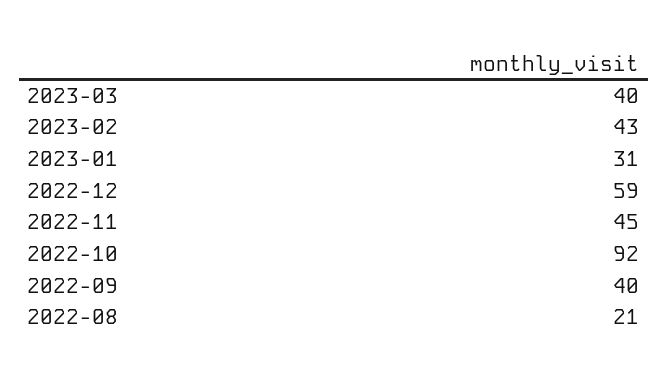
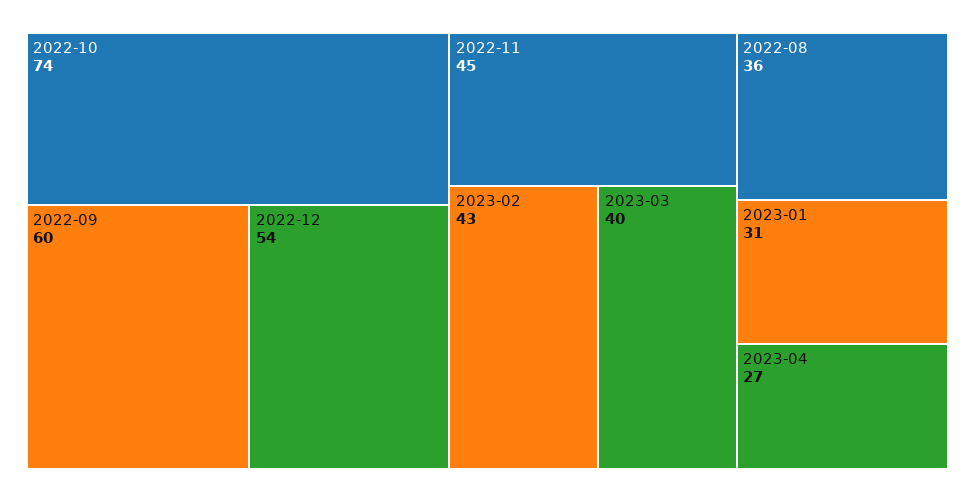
  {
    "2023-03": 40,
    "2023-02": 43,
    "2023-01": 31,
-   "2022-12": 59,
+   "2022-12": 54,
    "2022-11": 45,
-   "2022-10": 92,
+   "2022-10": 74,
-   "2022-09": 40,
+   "2022-09": 60,
-   "2022-08": 21
+   "2022-08": 36,
+   "2023-04": 27
  }

